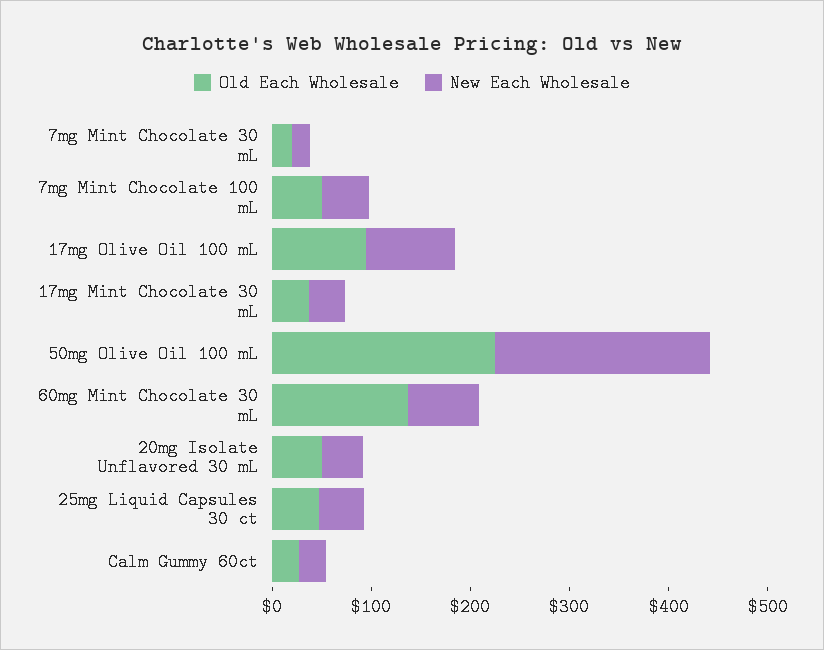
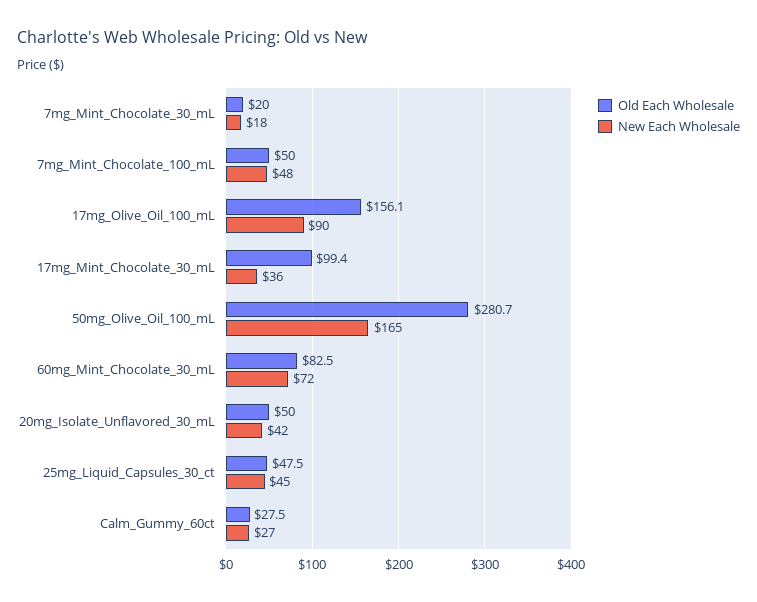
  {
    "Old Each Wholesale": {
      "7mg Mint Chocolate 30 mL": 20,
      "7mg Mint Chocolate 100 mL": 50,
-     "17mg Olive Oil 100 mL": 100,
+     "17mg Olive Oil 100 mL": 156.1,
-     "17mg Mint Chocolate 30 mL": 40,
+     "17mg Mint Chocolate 30 mL": 99.4,
-     "50mg Olive Oil 100 mL": 220,
+     "50mg Olive Oil 100 mL": 280.7,
-     "60mg Mint Chocolate 30 mL": 140,
+     "60mg Mint Chocolate 30 mL": 82.5,
      "20mg Isolate Unflavored 30 mL": 50,
      "25mg Liquid Capsules 30 ct": 47.5,
      "Calm Gummy 60ct": 27.5
    },
    "New Each Wholesale": {
      "7mg Mint Chocolate 30 mL": 18,
      "7mg Mint Chocolate 100 mL": 48,
      "17mg Olive Oil 100 mL": 90,
      "17mg Mint Chocolate 30 mL": 36,
-     "50mg Olive Oil 100 mL": 220,
+     "50mg Olive Oil 100 mL": 165,
      "60mg Mint Chocolate 30 mL": 72,
      "20mg Isolate Unflavored 30 mL": 42,
      "25mg Liquid Capsules 30 ct": 45,
      "Calm Gummy 60ct": 27
    }
  }

